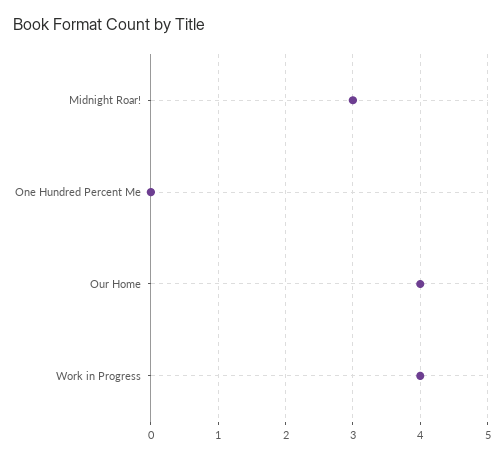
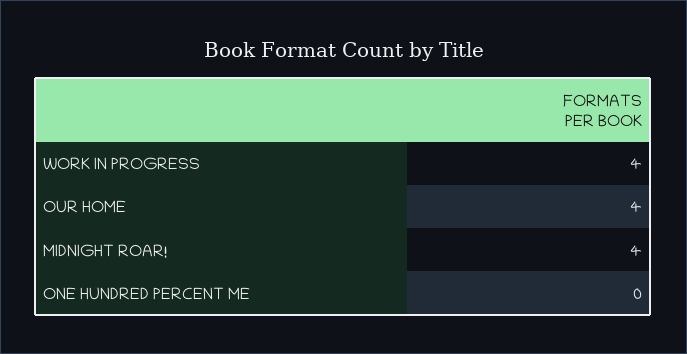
  {
-   "Midnight Roar!": 3,
+   "Midnight Roar!": 4,
    "One Hundred Percent Me": 0,
    "Our Home": 4,
    "Work in Progress": 4
  }

